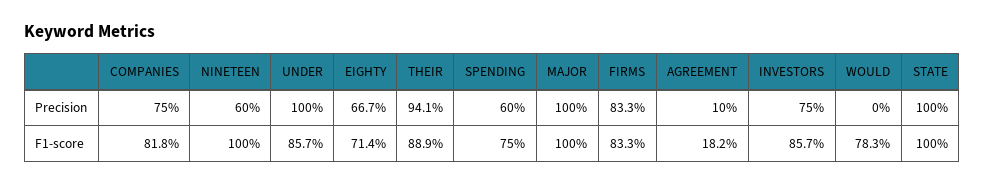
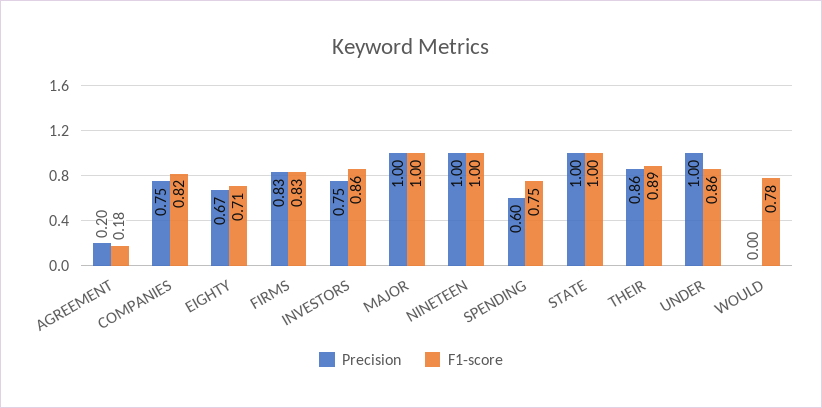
  {
    "Precision": {
      "COMPANIES": 0.75,
-     "NINETEEN": 0.6,
+     "NINETEEN": 1,
      "UNDER": 1,
      "EIGHTY": 0.667,
-     "THEIR": 0.941,
+     "THEIR": 0.86,
      "SPENDING": 0.6,
      "MAJOR": 1,
      "FIRMS": 0.833,
-     "AGREEMENT": 0.1,
+     "AGREEMENT": 0.2,
      "INVESTORS": 0.75,
      "WOULD": 0,
      "STATE": 1
    },
    "F1-score": {
      "COMPANIES": 0.818,
      "NINETEEN": 1,
      "UNDER": 0.857,
      "EIGHTY": 0.714,
      "THEIR": 0.889,
      "SPENDING": 0.75,
      "MAJOR": 1,
      "FIRMS": 0.833,
      "AGREEMENT": 0.182,
      "INVESTORS": 0.857,
      "WOULD": 0.783,
      "STATE": 1
    }
  }

